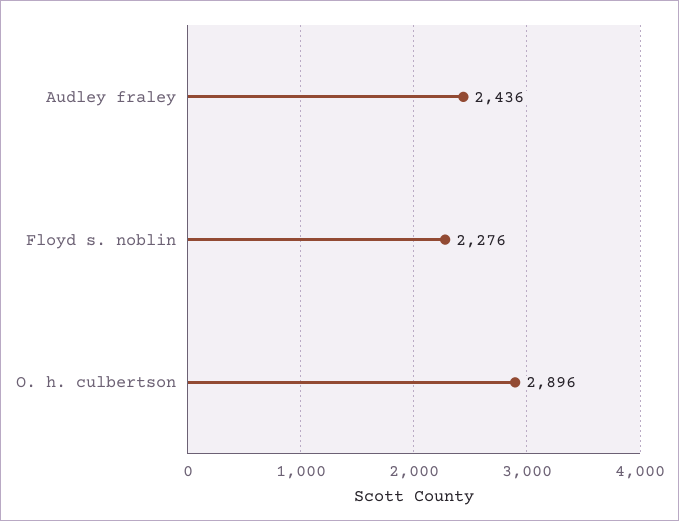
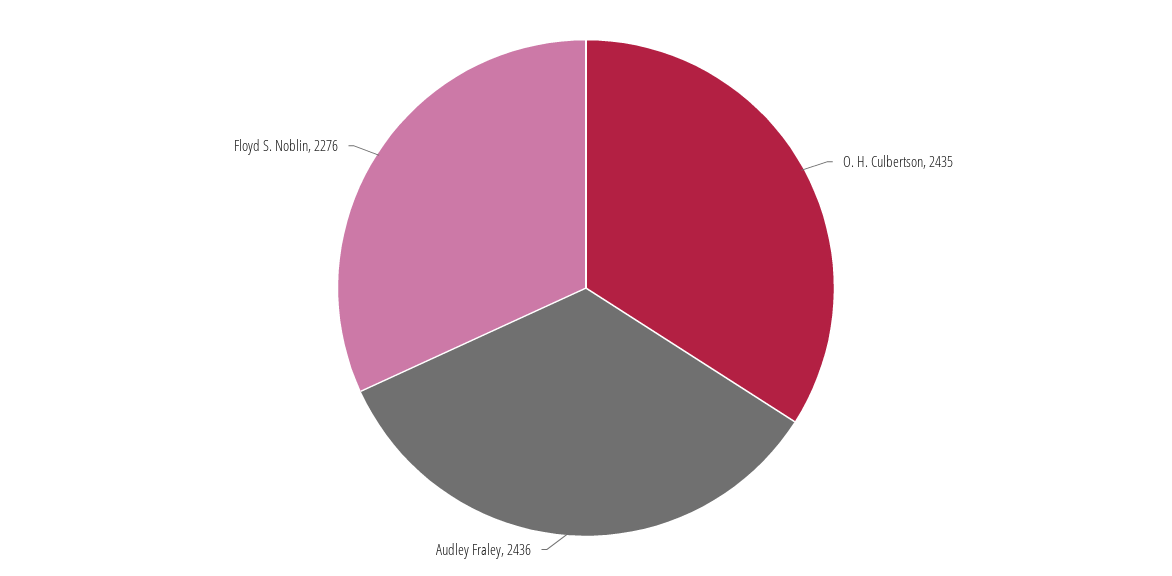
  {
    "Audley fraley": 2436,
    "Floyd s. noblin": 2276,
-   "O. h. culbertson": 2896
+   "O. h. culbertson": 2435
  }

